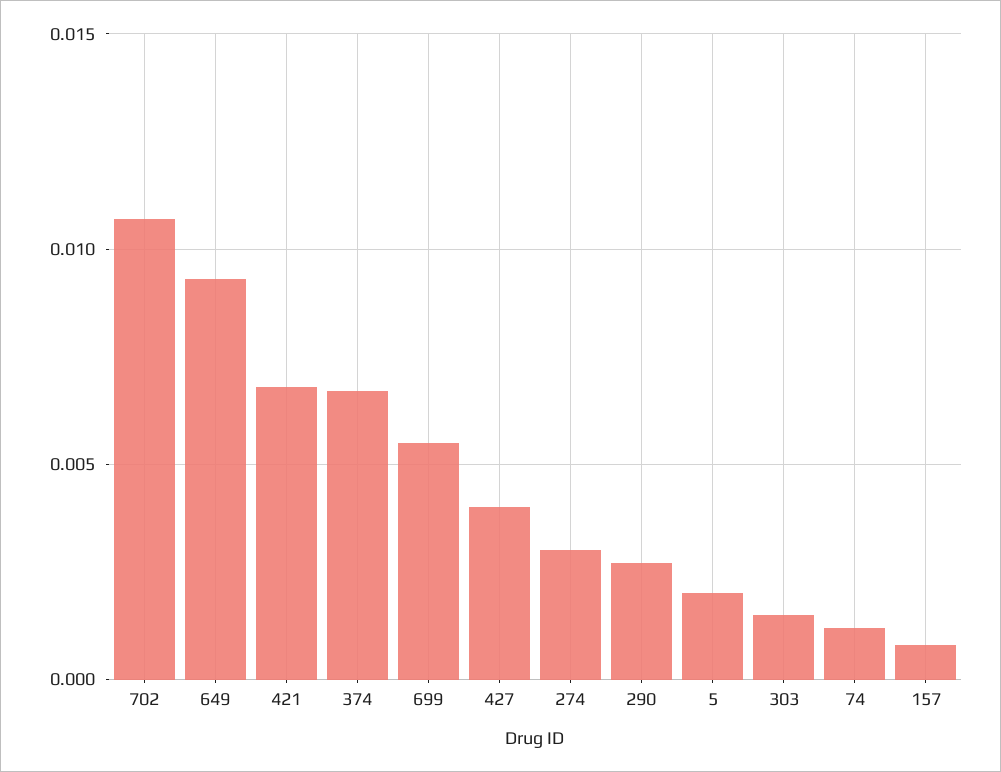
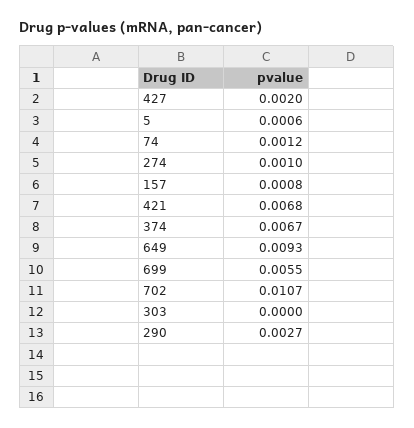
  {
    "702": 0.0107,
    "649": 0.0093,
    "421": 0.0068,
    "374": 0.0067,
    "699": 0.0055,
-   "427": 0.004,
+   "427": 0.002,
-   "274": 0.003,
+   "274": 0.001,
    "290": 0.0027,
-   "5": 0.002,
+   "5": 0.0006,
-   "303": 0.0015,
+   "303": 0,
    "74": 0.0012,
    "157": 0.0008
  }

